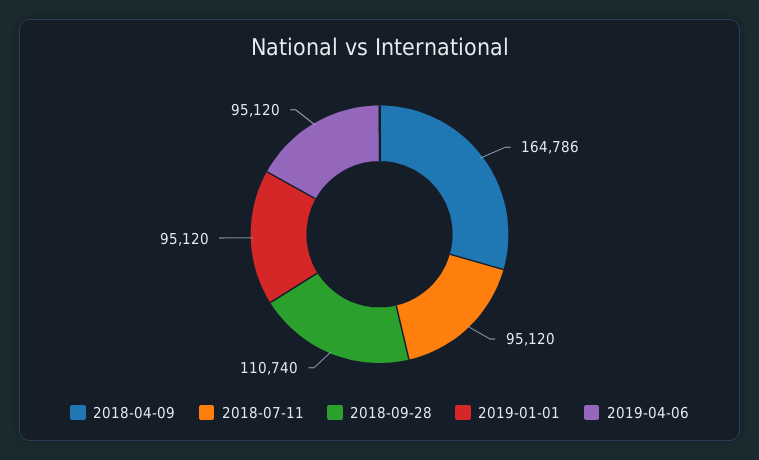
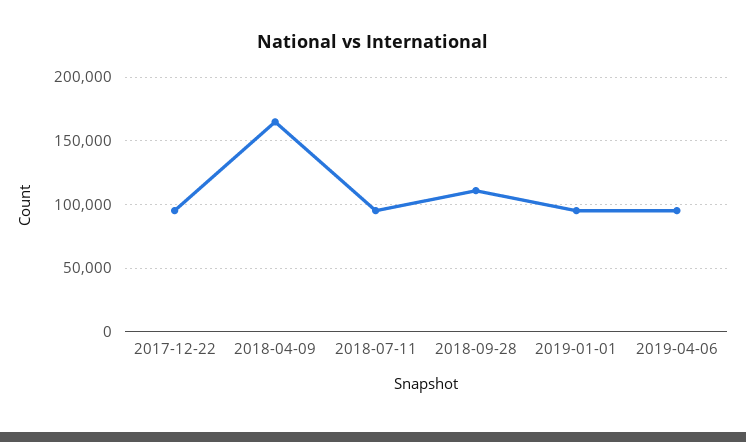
  {
    "2018-04-09": 164786,
    "2018-07-11": 95120,
    "2018-09-28": 110740,
    "2019-01-01": 95120,
-   "2019-04-06": 95120
+   "2019-04-06": 95120,
+   "2017-12-22": 95000
  }

